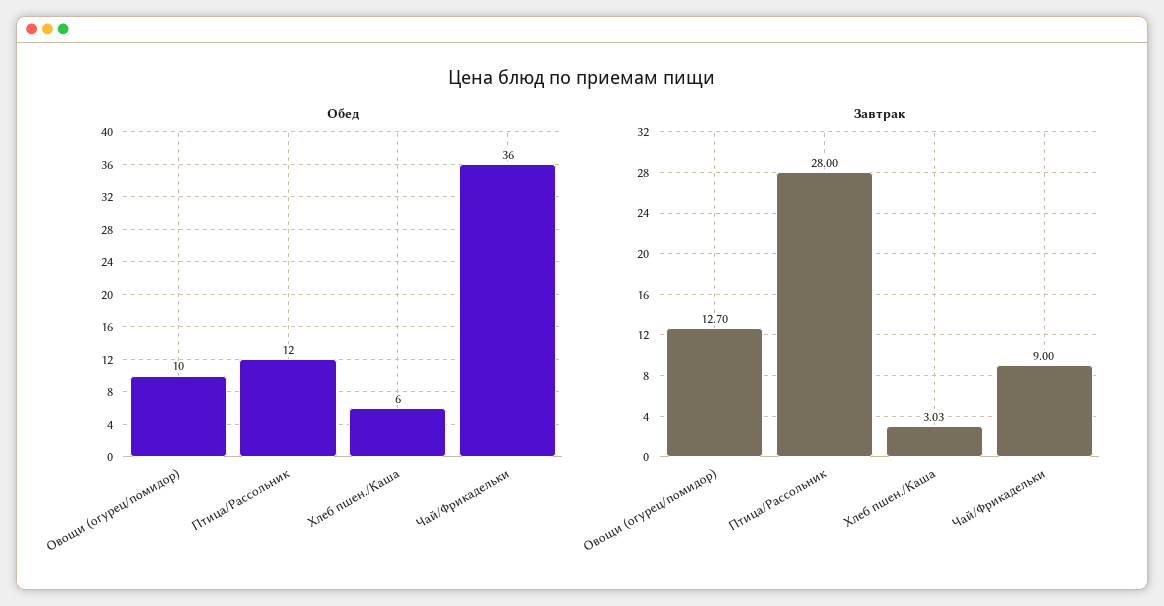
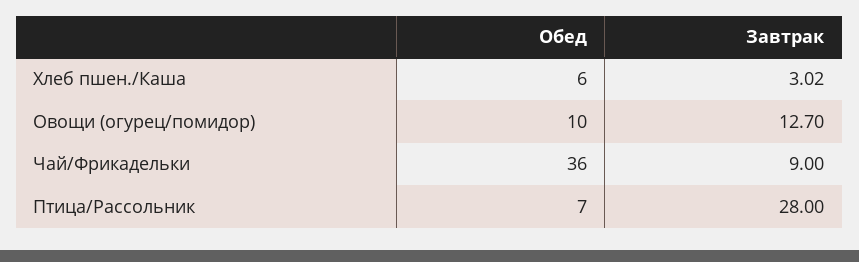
  {
    "Обед": {
      "Овощи (огурец/помидор)": 10,
-     "Птица/Рассольник": 12,
+     "Птица/Рассольник": 7,
      "Хлеб пшен./Каша": 6,
      "Чай/Фрикадельки": 36
    },
    "Завтрак": {
      "Овощи (огурец/помидор)": 12.7,
      "Птица/Рассольник": 28,
-     "Хлеб пшен./Каша": 3.03,
+     "Хлеб пшен./Каша": 3.02,
      "Чай/Фрикадельки": 9
    }
  }

